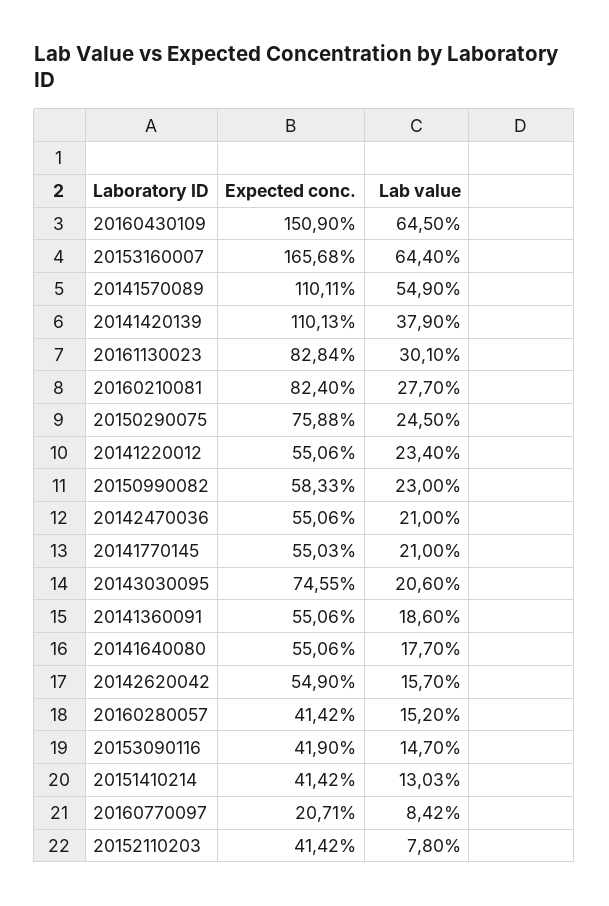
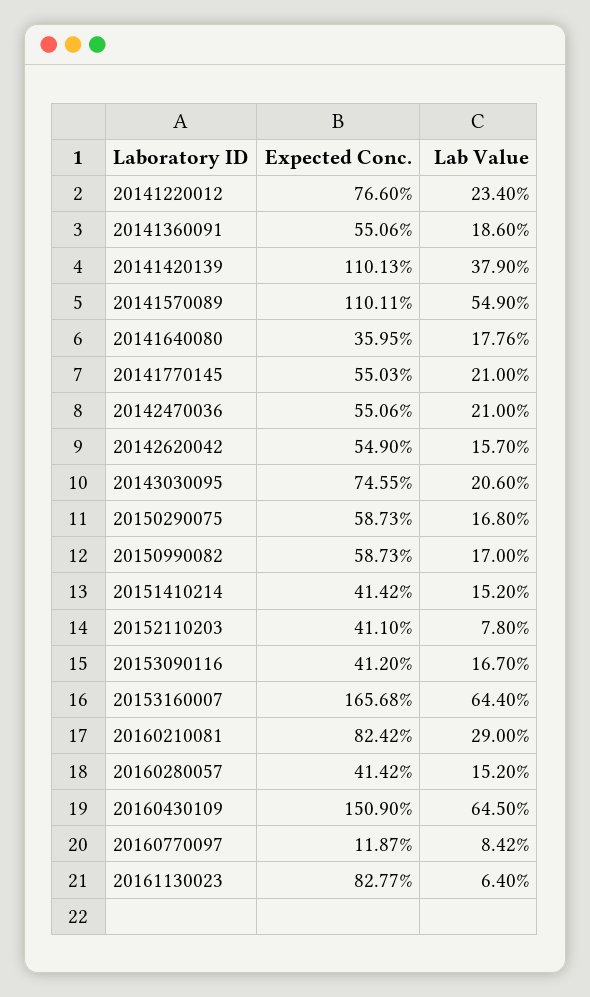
  {
    "Expected conc.": {
      "20160430109": 150.9,
      "20153160007": 165.68,
      "20141570089": 110.11,
      "20141420139": 110.13,
-     "20161130023": 82.84,
+     "20161130023": 82.77,
-     "20160210081": 82.4,
+     "20160210081": 82.42,
-     "20150290075": 75.88,
+     "20150290075": 58.73,
-     "20141220012": 55.06,
+     "20141220012": 76.6,
-     "20150990082": 58.33,
+     "20150990082": 58.73,
      "20142470036": 55.06,
      "20141770145": 55.03,
      "20143030095": 74.55,
      "20141360091": 55.06,
-     "20141640080": 55.06,
+     "20141640080": 35.95,
      "20142620042": 54.9,
      "20160280057": 41.42,
-     "20153090116": 41.9,
+     "20153090116": 41.2,
      "20151410214": 41.42,
-     "20160770097": 20.71,
+     "20160770097": 11.87,
-     "20152110203": 41.42
+     "20152110203": 41.1
    },
    "Lab value": {
      "20160430109": 64.5,
      "20153160007": 64.4,
      "20141570089": 54.9,
      "20141420139": 37.9,
-     "20161130023": 30.1,
+     "20161130023": 6.4,
-     "20160210081": 27.7,
+     "20160210081": 29,
-     "20150290075": 24.5,
+     "20150290075": 16.8,
      "20141220012": 23.4,
-     "20150990082": 23,
+     "20150990082": 17,
      "20142470036": 21,
      "20141770145": 21,
      "20143030095": 20.6,
      "20141360091": 18.6,
-     "20141640080": 17.7,
+     "20141640080": 17.76,
      "20142620042": 15.7,
      "20160280057": 15.2,
-     "20153090116": 14.7,
+     "20153090116": 16.7,
-     "20151410214": 13.03,
+     "20151410214": 15.2,
      "20160770097": 8.42,
      "20152110203": 7.8
    }
  }

